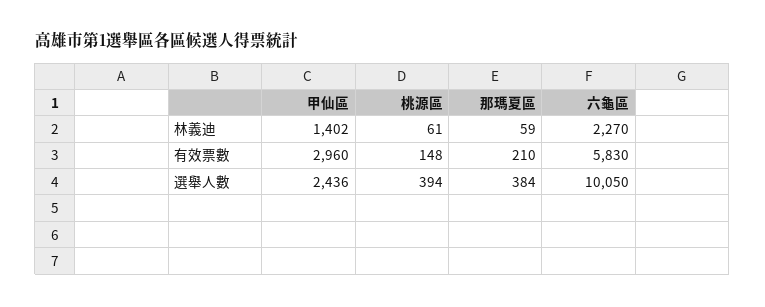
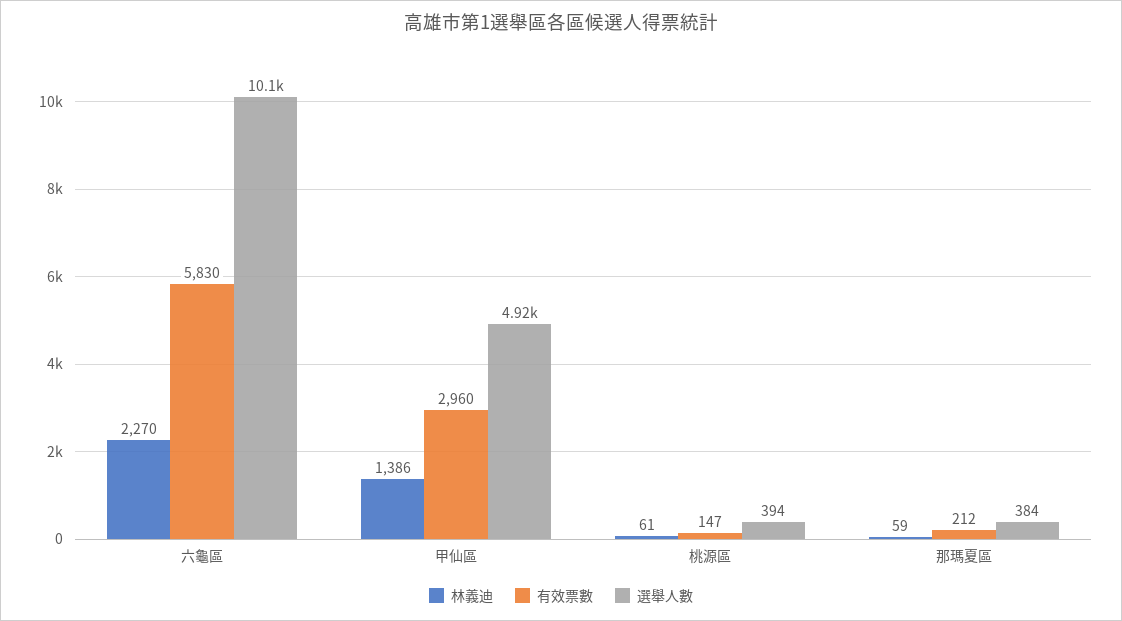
  {
    "林義迪": {
-     "甲仙區": 1402,
+     "甲仙區": 1386,
      "桃源區": 61,
      "那瑪夏區": 59,
      "六龜區": 2270
    },
    "有效票數": {
      "甲仙區": 2960,
-     "桃源區": 148,
+     "桃源區": 147,
-     "那瑪夏區": 210,
+     "那瑪夏區": 212,
      "六龜區": 5830
    },
    "選舉人數": {
-     "甲仙區": 2436,
+     "甲仙區": 4920,
      "桃源區": 394,
      "那瑪夏區": 384,
      "六龜區": 10050
    }
  }

